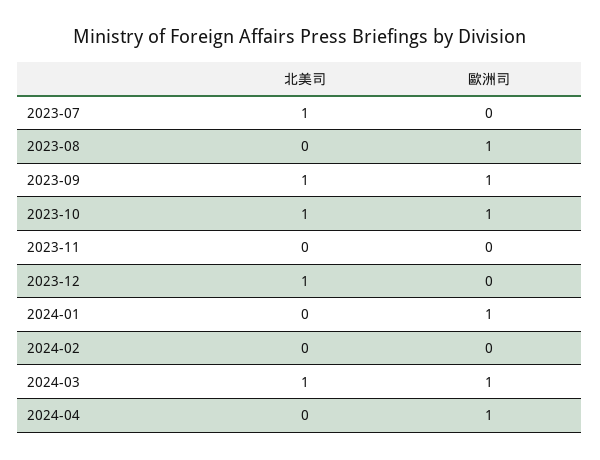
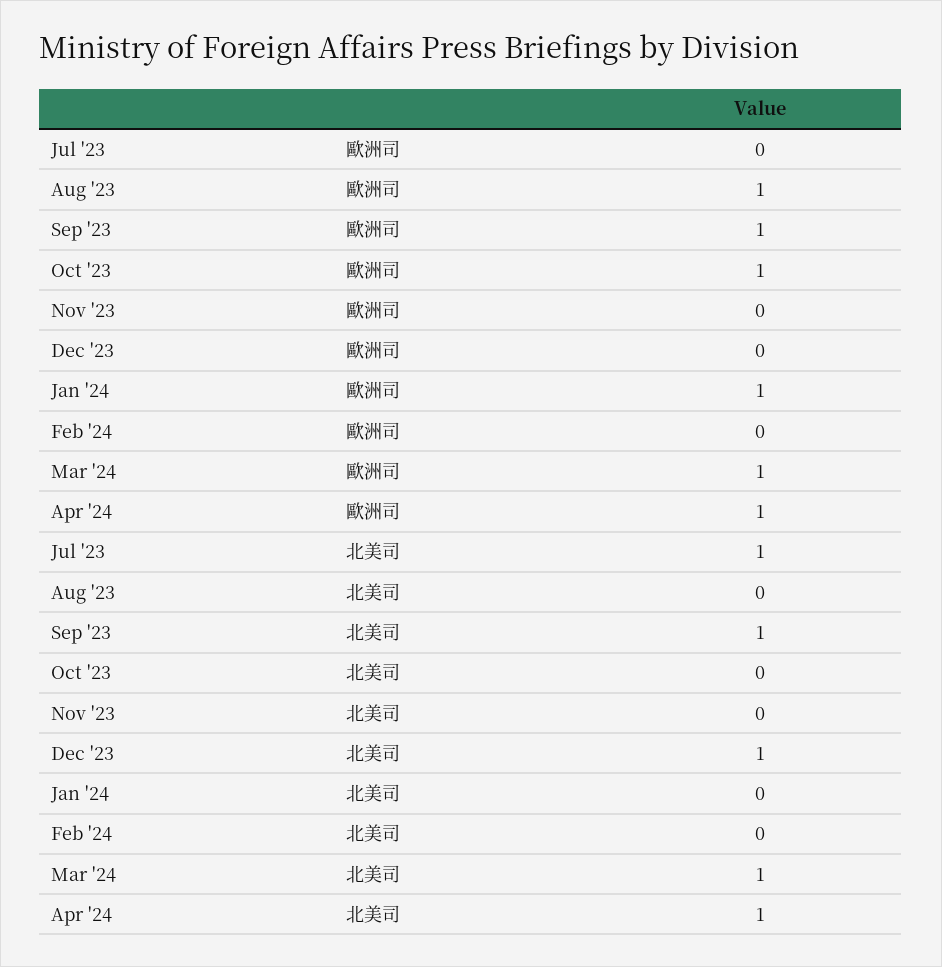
  {
    "北美司": {
      "2023-07": 1,
      "2023-08": 0,
      "2023-09": 1,
-     "2023-10": 1,
+     "2023-10": 0,
      "2023-11": 0,
      "2023-12": 1,
      "2024-01": 0,
      "2024-02": 0,
      "2024-03": 1,
-     "2024-04": 0
+     "2024-04": 1
    },
    "歐洲司": {
      "2023-07": 0,
      "2023-08": 1,
      "2023-09": 1,
      "2023-10": 1,
      "2023-11": 0,
      "2023-12": 0,
      "2024-01": 1,
      "2024-02": 0,
      "2024-03": 1,
      "2024-04": 1
    }
  }

